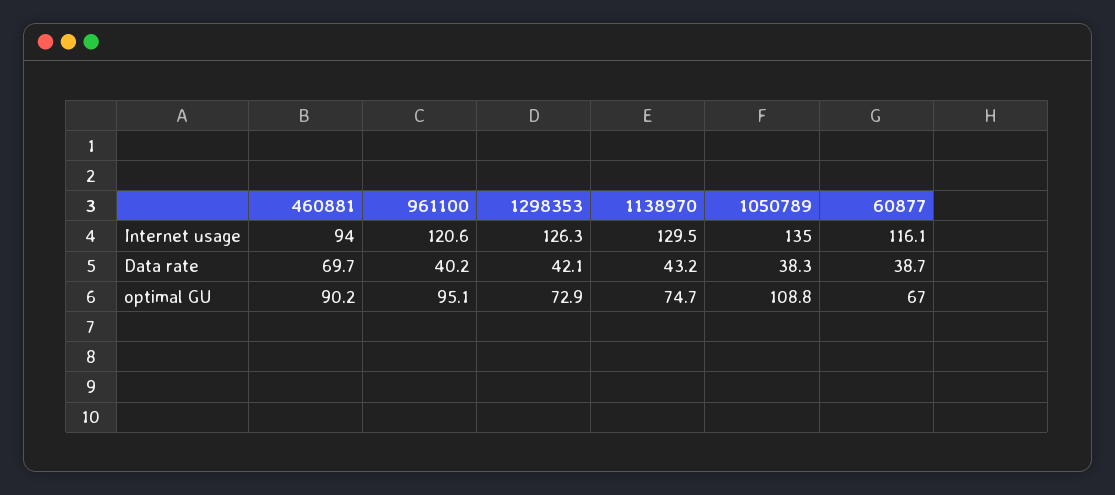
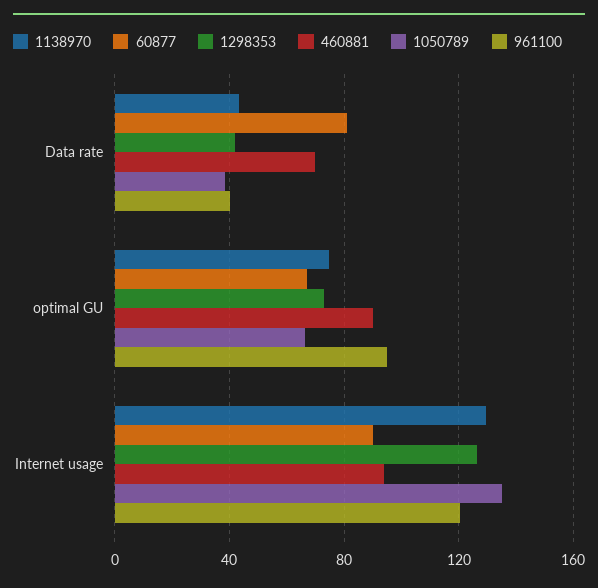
  {
    "460881": {
      "Internet usage": 94,
      "Data rate": 69.7,
      "optimal GU": 90.2
    },
    "961100": {
      "Internet usage": 120.6,
      "Data rate": 40.2,
      "optimal GU": 95.1
    },
    "1298353": {
      "Internet usage": 126.3,
      "Data rate": 42.1,
      "optimal GU": 72.9
    },
    "1138970": {
      "Internet usage": 129.5,
      "Data rate": 43.2,
      "optimal GU": 74.7
    },
    "1050789": {
      "Internet usage": 135,
      "Data rate": 38.3,
-     "optimal GU": 108.8
+     "optimal GU": 65
    },
    "60877": {
-     "Internet usage": 116.1,
+     "Internet usage": 90,
-     "Data rate": 38.7,
+     "Data rate": 80,
      "optimal GU": 67
    }
  }

